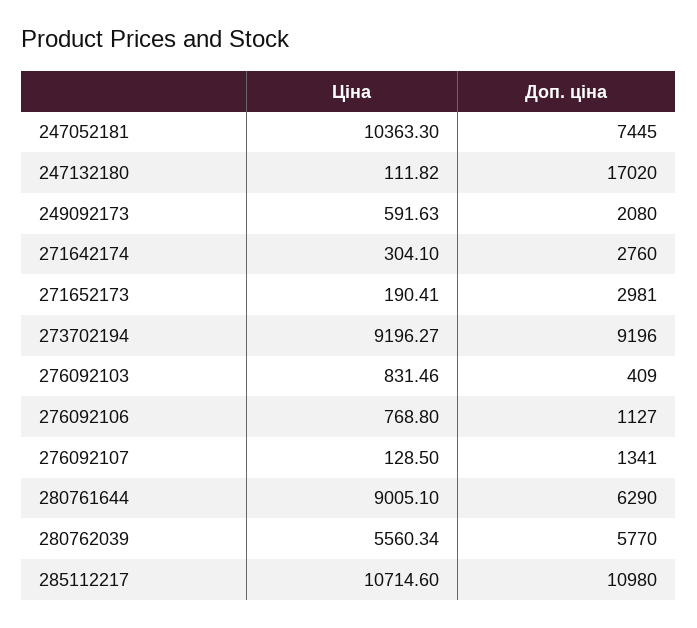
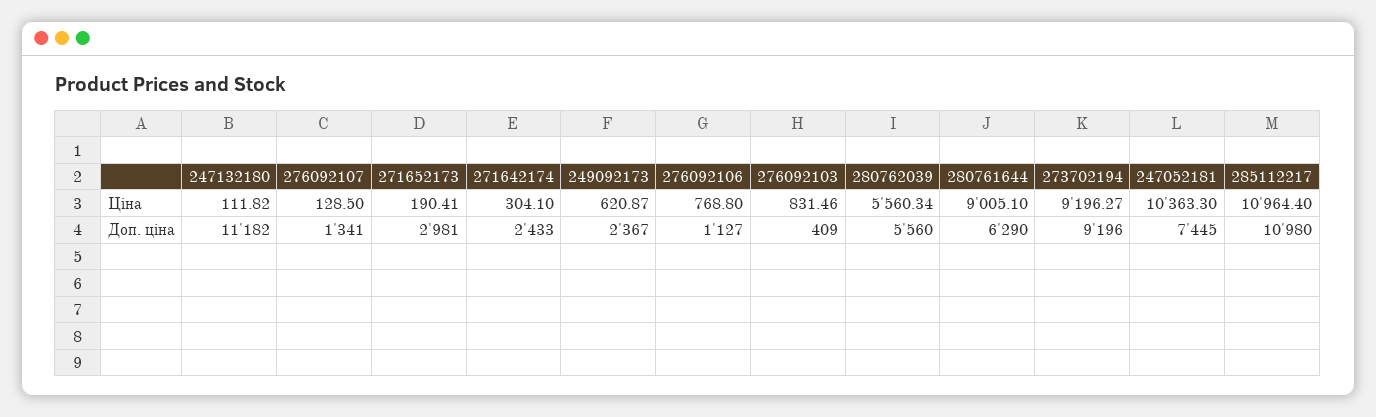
  {
    "Ціна": {
      "247052181": 10363.3,
      "247132180": 111.82,
-     "249092173": 591.63,
+     "249092173": 620.87,
      "271642174": 304.1,
      "271652173": 190.41,
      "273702194": 9196.27,
      "276092103": 831.46,
      "276092106": 768.8,
      "276092107": 128.5,
      "280761644": 9005.1,
      "280762039": 5560.34,
-     "285112217": 10714.6
+     "285112217": 10964.4
    },
    "Доп. ціна": {
      "247052181": 7445,
-     "247132180": 17020,
+     "247132180": 11182,
-     "249092173": 2080,
+     "249092173": 2367,
-     "271642174": 2760,
+     "271642174": 2433,
      "271652173": 2981,
      "273702194": 9196,
      "276092103": 409,
      "276092106": 1127,
      "276092107": 1341,
      "280761644": 6290,
-     "280762039": 5770,
+     "280762039": 5560,
      "285112217": 10980
    }
  }

